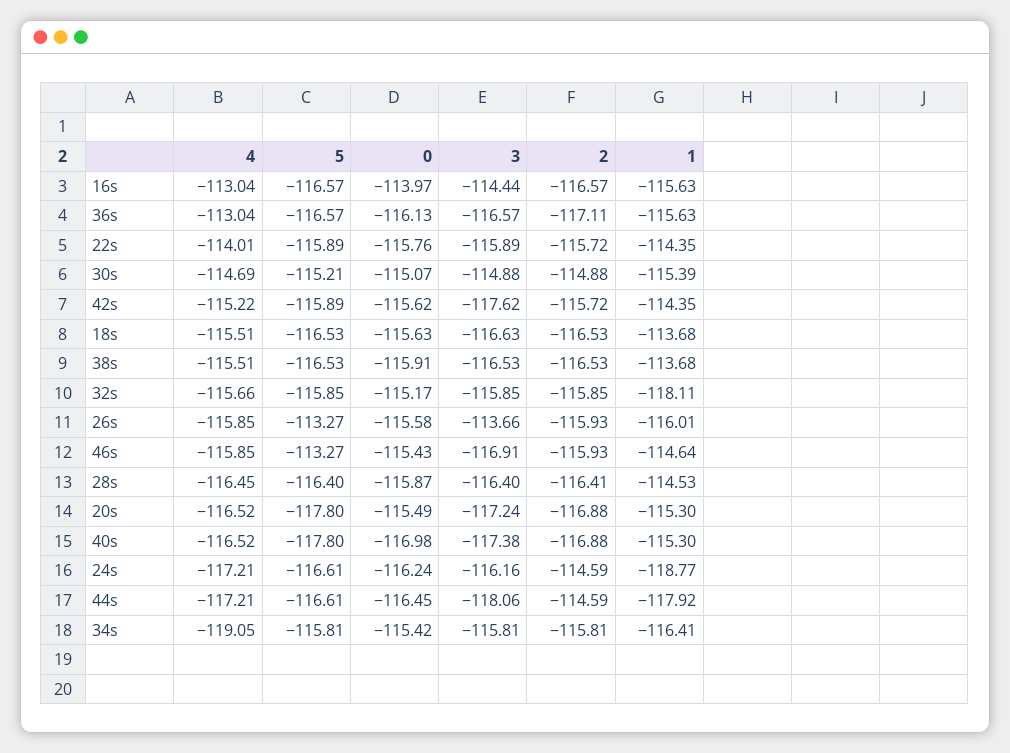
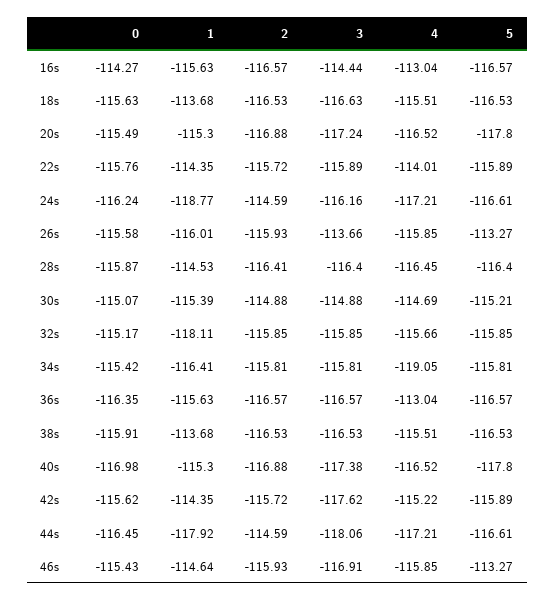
  {
    "4": {
      "16s": -113.04,
      "36s": -113.04,
      "22s": -114.01,
      "30s": -114.69,
      "42s": -115.22,
      "18s": -115.51,
      "38s": -115.51,
      "32s": -115.66,
      "26s": -115.85,
      "46s": -115.85,
      "28s": -116.45,
      "20s": -116.52,
      "40s": -116.52,
      "24s": -117.21,
      "44s": -117.21,
      "34s": -119.05
    },
    "5": {
      "16s": -116.57,
      "36s": -116.57,
      "22s": -115.89,
      "30s": -115.21,
      "42s": -115.89,
      "18s": -116.53,
      "38s": -116.53,
      "32s": -115.85,
      "26s": -113.27,
      "46s": -113.27,
      "28s": -116.4,
      "20s": -117.8,
      "40s": -117.8,
      "24s": -116.61,
      "44s": -116.61,
      "34s": -115.81
    },
    "0": {
-     "16s": -113.97,
+     "16s": -114.27,
-     "36s": -116.13,
+     "36s": -116.35,
      "22s": -115.76,
      "30s": -115.07,
      "42s": -115.62,
      "18s": -115.63,
      "38s": -115.91,
      "32s": -115.17,
      "26s": -115.58,
      "46s": -115.43,
      "28s": -115.87,
      "20s": -115.49,
      "40s": -116.98,
      "24s": -116.24,
      "44s": -116.45,
      "34s": -115.42
    },
    "3": {
      "16s": -114.44,
      "36s": -116.57,
      "22s": -115.89,
      "30s": -114.88,
      "42s": -117.62,
      "18s": -116.63,
      "38s": -116.53,
      "32s": -115.85,
      "26s": -113.66,
      "46s": -116.91,
      "28s": -116.4,
      "20s": -117.24,
      "40s": -117.38,
      "24s": -116.16,
      "44s": -118.06,
      "34s": -115.81
    },
    "2": {
      "16s": -116.57,
-     "36s": -117.11,
+     "36s": -116.57,
      "22s": -115.72,
      "30s": -114.88,
      "42s": -115.72,
      "18s": -116.53,
      "38s": -116.53,
      "32s": -115.85,
      "26s": -115.93,
      "46s": -115.93,
      "28s": -116.41,
      "20s": -116.88,
      "40s": -116.88,
      "24s": -114.59,
      "44s": -114.59,
      "34s": -115.81
    },
    "1": {
      "16s": -115.63,
      "36s": -115.63,
      "22s": -114.35,
      "30s": -115.39,
      "42s": -114.35,
      "18s": -113.68,
      "38s": -113.68,
      "32s": -118.11,
      "26s": -116.01,
      "46s": -114.64,
      "28s": -114.53,
      "20s": -115.3,
      "40s": -115.3,
      "24s": -118.77,
      "44s": -117.92,
      "34s": -116.41
    }
  }

